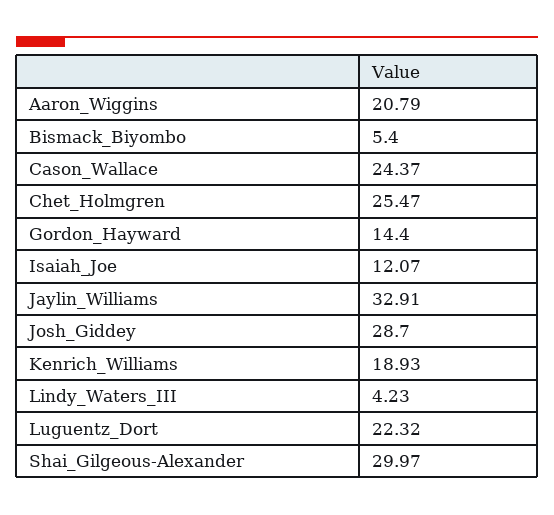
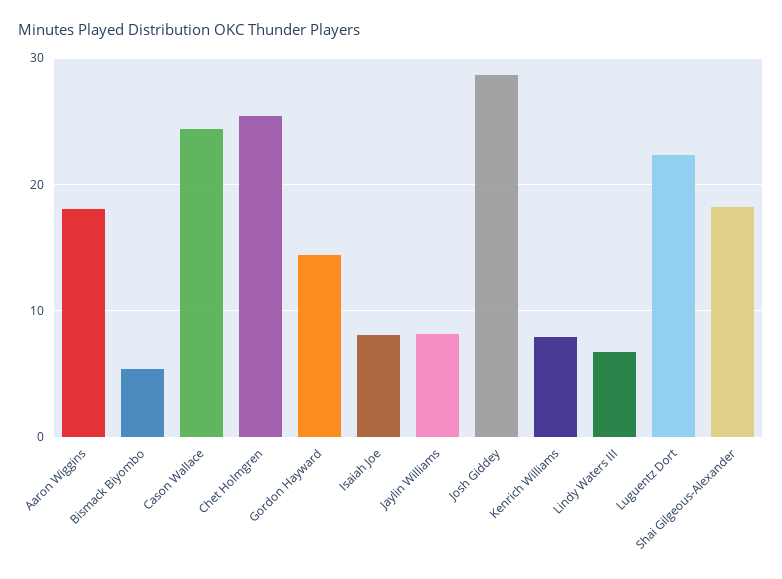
  {
-   "Aaron_Wiggins": 20.79,
+   "Aaron_Wiggins": 18,
    "Bismack_Biyombo": 5.4,
    "Cason_Wallace": 24.37,
    "Chet_Holmgren": 25.47,
    "Gordon_Hayward": 14.4,
-   "Isaiah_Joe": 12.07,
+   "Isaiah_Joe": 8,
-   "Jaylin_Williams": 32.91,
+   "Jaylin_Williams": 8,
    "Josh_Giddey": 28.7,
-   "Kenrich_Williams": 18.93,
+   "Kenrich_Williams": 8,
-   "Lindy_Waters_III": 4.23,
+   "Lindy_Waters_III": 7,
    "Luguentz_Dort": 22.32,
-   "Shai_Gilgeous-Alexander": 29.97
+   "Shai_Gilgeous-Alexander": 18
  }

